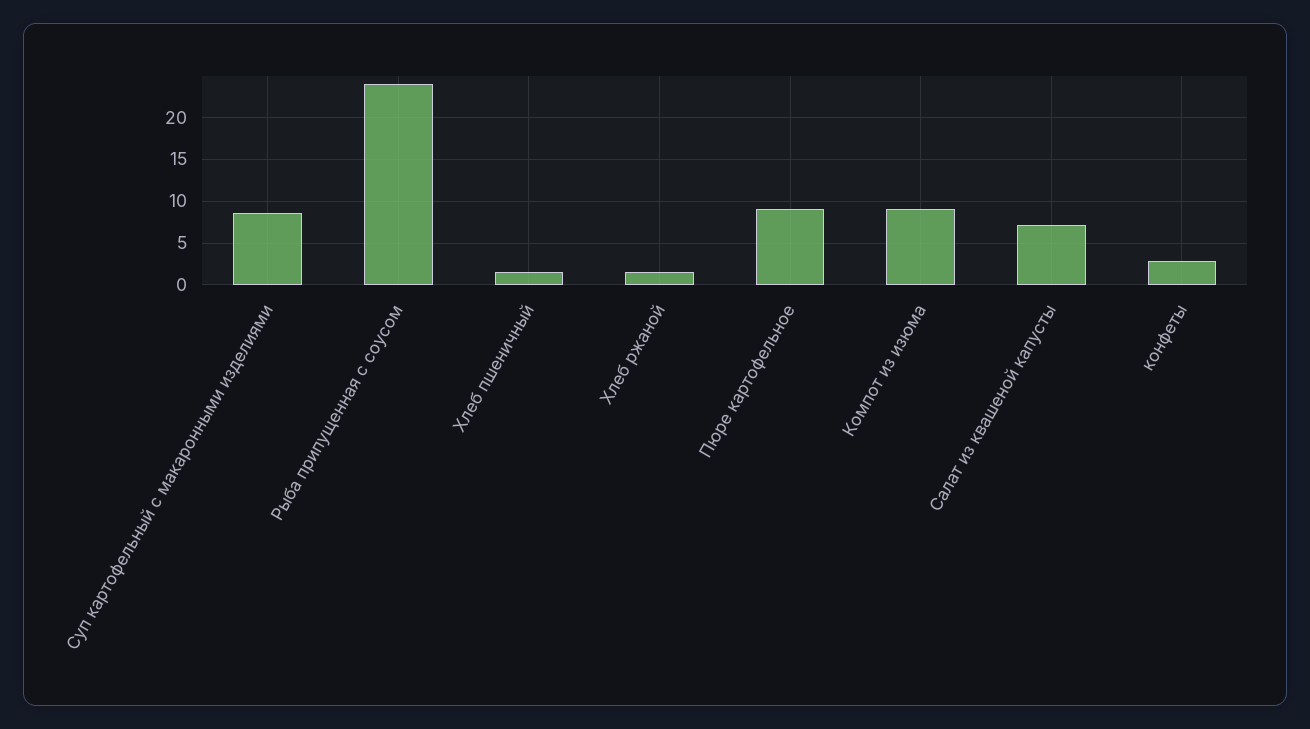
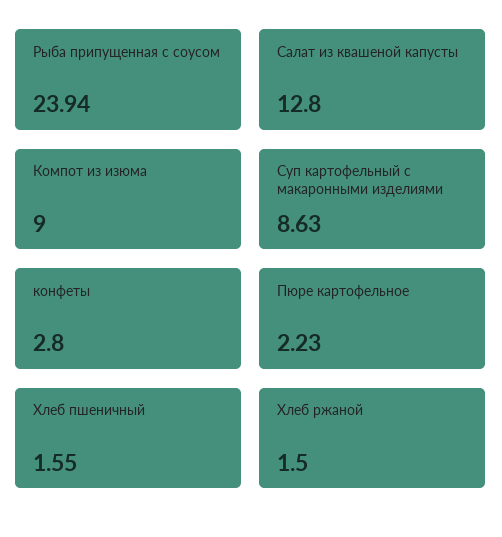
  {
    "Суп картофельный с макаронными изделиями": 8.63,
    "Рыба припущенная с соусом": 23.94,
    "Хлеб пшеничный": 1.55,
    "Хлеб ржаной": 1.5,
-   "Пюре картофельное": 9,
+   "Пюре картофельное": 2.23,
    "Компот из изюма": 9,
-   "Салат из квашеной капусты": 7,
+   "Салат из квашеной капусты": 12.8,
    "конфеты": 2.8
  }

